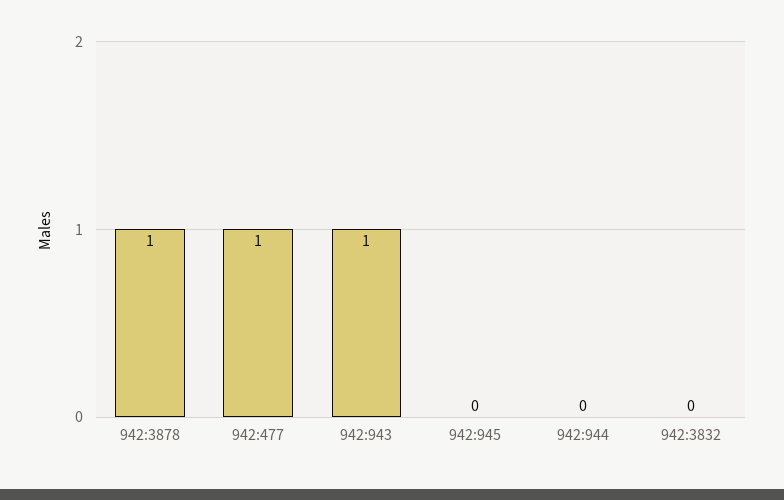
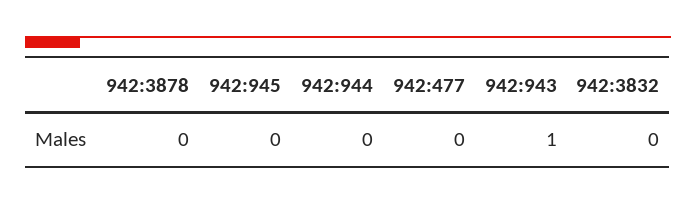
  {
-   "942:3878": 1,
+   "942:3878": 0,
-   "942:477": 1,
+   "942:477": 0,
    "942:943": 1,
    "942:945": 0,
    "942:944": 0,
    "942:3832": 0
  }

